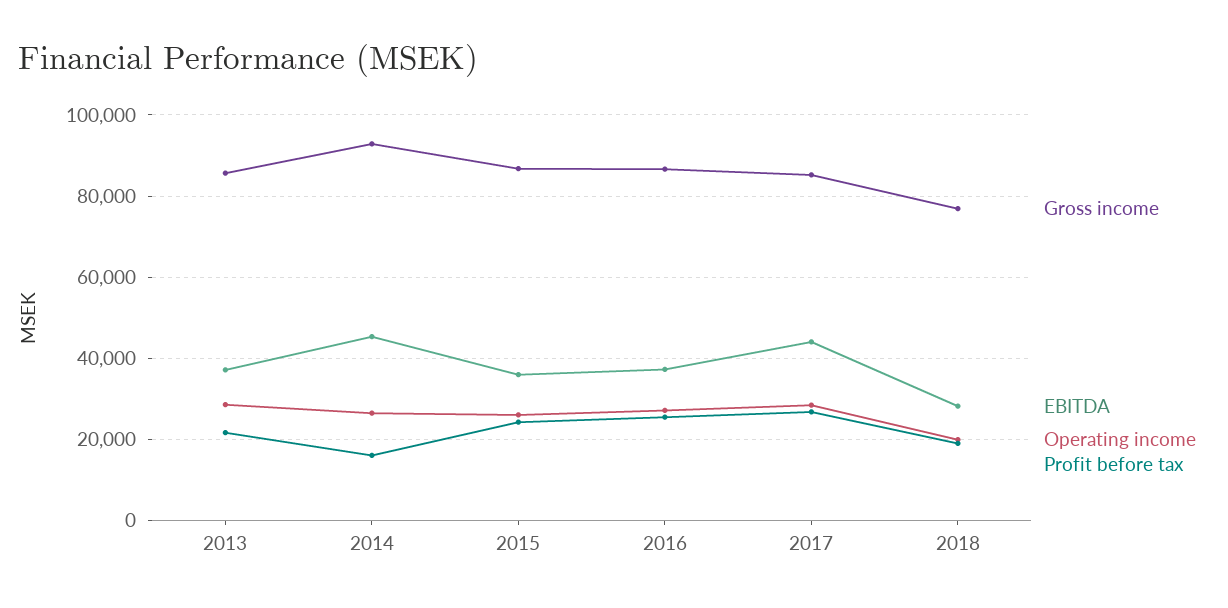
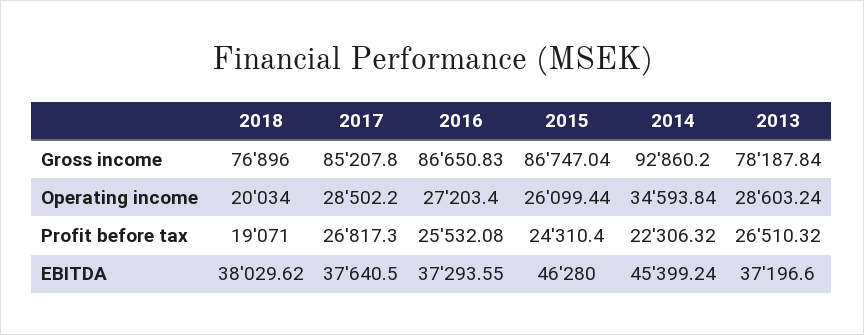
  {
    "Gross income": {
-     "2013": 86000,
+     "2013": 78187.84,
      "2014": 92860.2,
      "2015": 86747.04,
      "2016": 86650.83,
      "2017": 85207.8,
      "2018": 76896
    },
    "EBITDA": {
      "2013": 37196.6,
      "2014": 45399.24,
-     "2015": 36000,
+     "2015": 46280,
      "2016": 37293.55,
-     "2017": 44000,
+     "2017": 37640.5,
-     "2018": 28000
+     "2018": 38029.62
    },
    "Operating income": {
      "2013": 28603.24,
-     "2014": 26000,
+     "2014": 34593.84,
      "2015": 26099.44,
      "2016": 27203.4,
      "2017": 28502.2,
      "2018": 20034
    },
    "Profit before tax": {
-     "2013": 22000,
+     "2013": 26510.32,
-     "2014": 16000,
+     "2014": 22306.32,
      "2015": 24310.4,
      "2016": 25532.08,
      "2017": 26817.3,
      "2018": 19071
    }
  }

